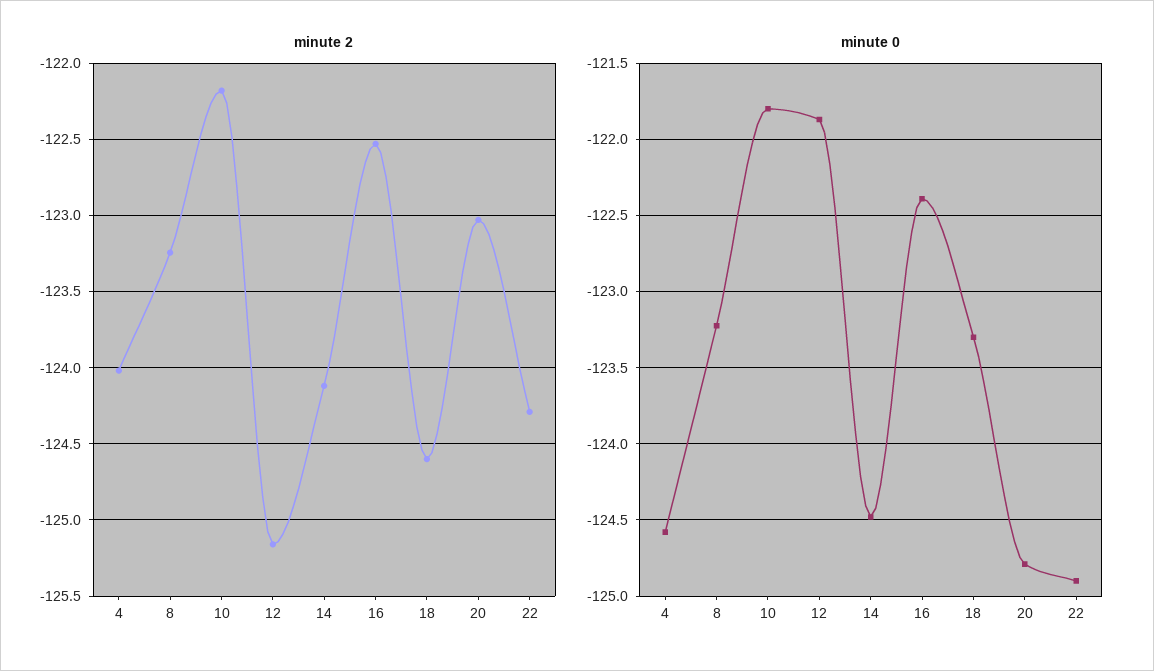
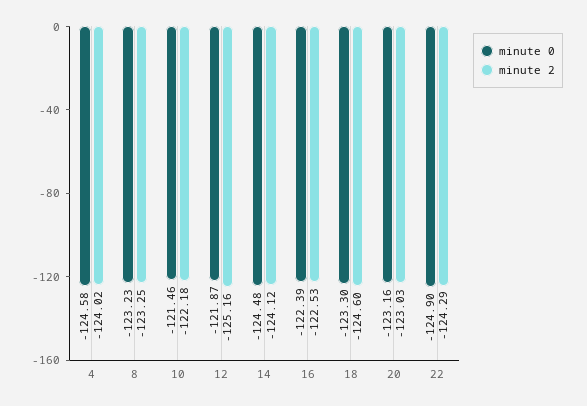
  {
    "minute 2": {
      "4": -124.02,
      "8": -123.25,
      "10": -122.18,
      "12": -125.16,
      "14": -124.12,
      "16": -122.53,
      "18": -124.6,
      "20": -123.03,
      "22": -124.29
    },
    "minute 0": {
      "4": -124.58,
      "8": -123.23,
-     "10": -121.8,
+     "10": -121.46,
      "12": -121.87,
      "14": -124.48,
      "16": -122.39,
      "18": -123.3,
-     "20": -124.8,
+     "20": -123.16,
      "22": -124.9
    }
  }

